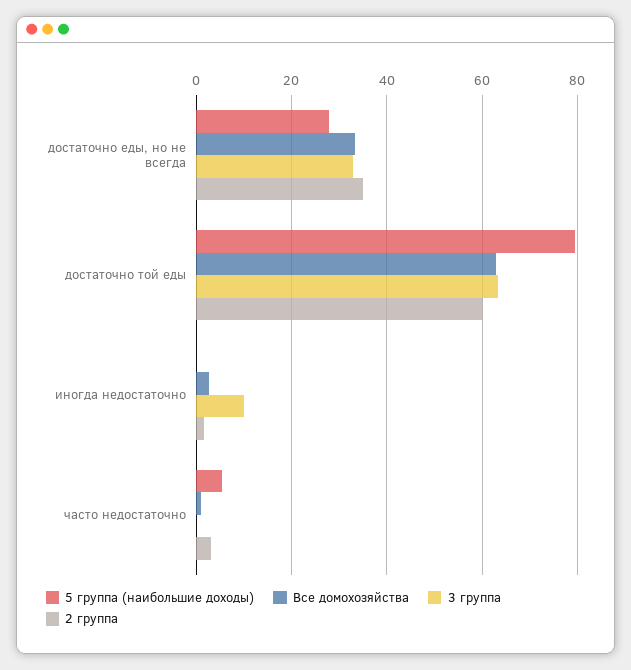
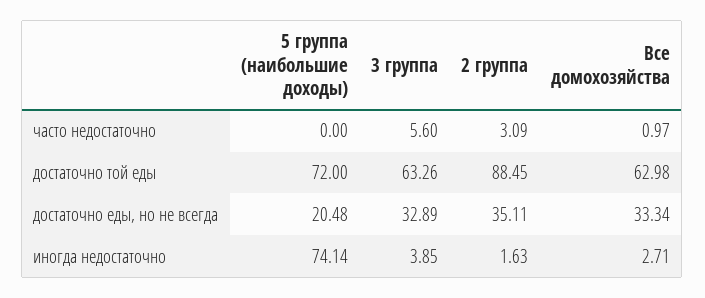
  {
    "5 группа (наибольшие доходы)": {
-     "достаточно еды, но не всегда": 28,
+     "достаточно еды, но не всегда": 20.48,
-     "достаточно той еды": 80,
+     "достаточно той еды": 72,
-     "иногда недостаточно": 0,
+     "иногда недостаточно": 74.14,
-     "часто недостаточно": 6
+     "часто недостаточно": 0
    },
    "Все домохозяйства": {
      "достаточно еды, но не всегда": 33.34,
      "достаточно той еды": 62.98,
      "иногда недостаточно": 2.71,
      "часто недостаточно": 0.97
    },
    "3 группа": {
      "достаточно еды, но не всегда": 32.89,
      "достаточно той еды": 63.26,
-     "иногда недостаточно": 10,
+     "иногда недостаточно": 3.85,
-     "часто недостаточно": 0
+     "часто недостаточно": 5.6
    },
    "2 группа": {
      "достаточно еды, но не всегда": 35.11,
-     "достаточно той еды": 60,
+     "достаточно той еды": 88.45,
      "иногда недостаточно": 1.63,
      "часто недостаточно": 3.09
    }
  }

